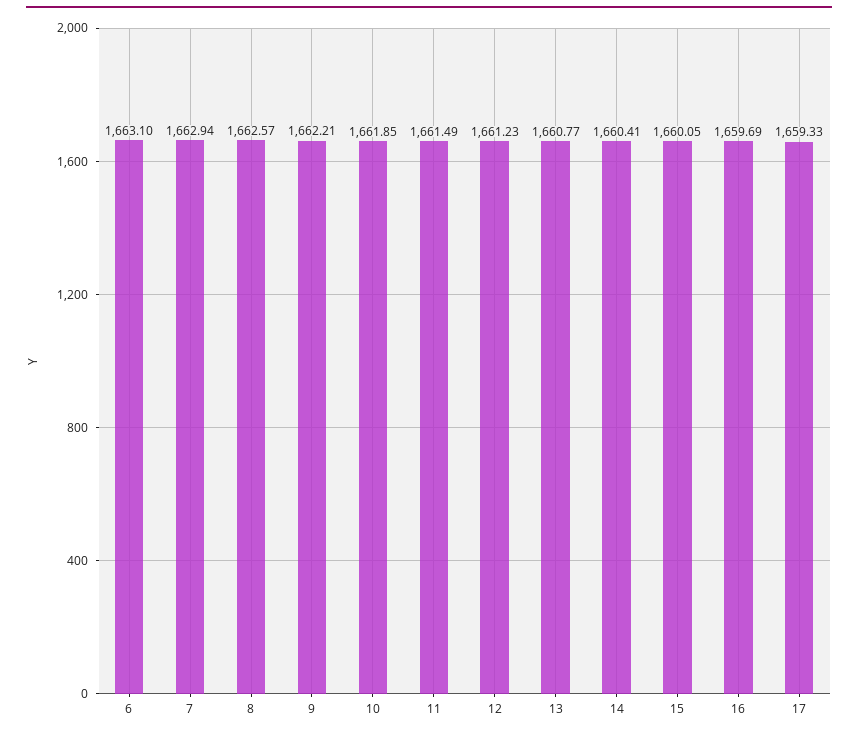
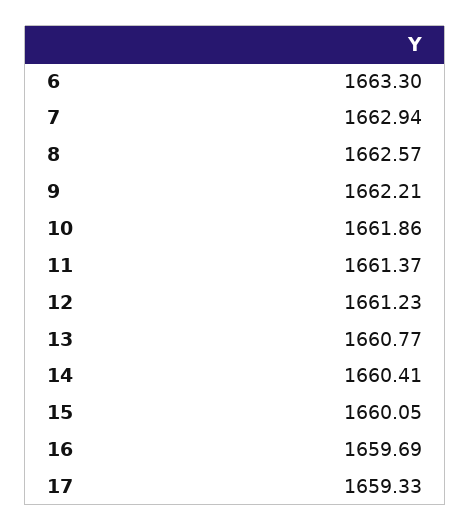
  {
-   "6": 1663.1,
+   "6": 1663.3,
    "7": 1662.94,
    "8": 1662.57,
    "9": 1662.21,
-   "10": 1661.85,
+   "10": 1661.86,
-   "11": 1661.49,
+   "11": 1661.37,
    "12": 1661.23,
    "13": 1660.77,
    "14": 1660.41,
    "15": 1660.05,
    "16": 1659.69,
    "17": 1659.33
  }

